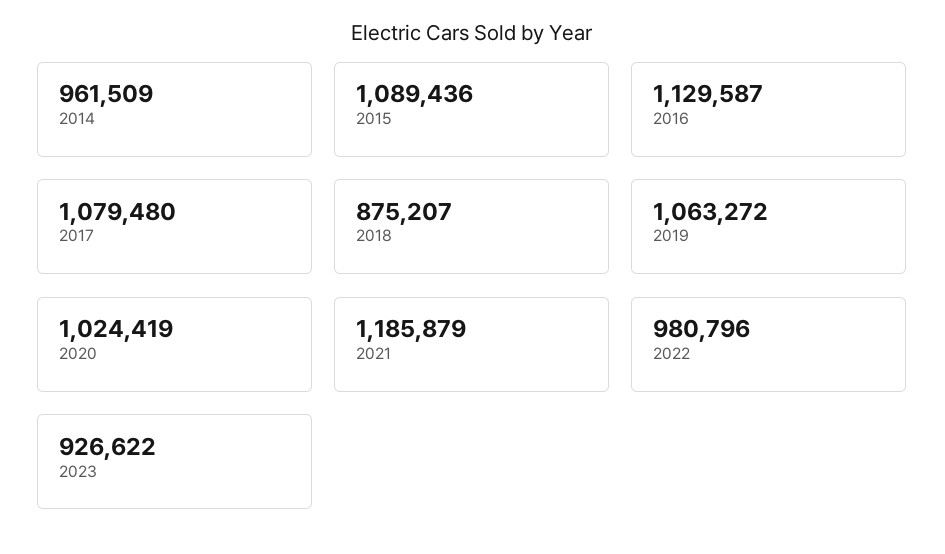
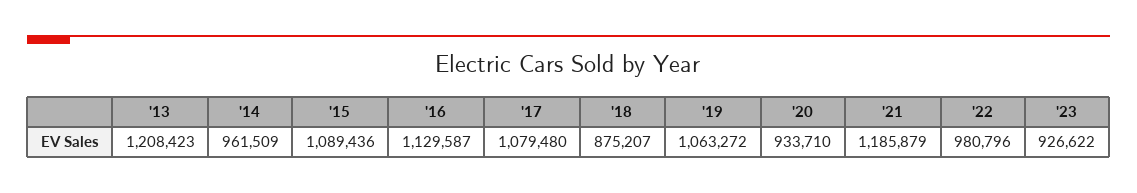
  {
    "2014": 961509,
    "2015": 1089436,
    "2016": 1129587,
    "2017": 1079480,
    "2018": 875207,
    "2019": 1063272,
-   "2020": 1024419,
+   "2020": 933710,
    "2021": 1185879,
    "2022": 980796,
-   "2023": 926622
+   "2023": 926622,
+   "'13": 1208423
  }

